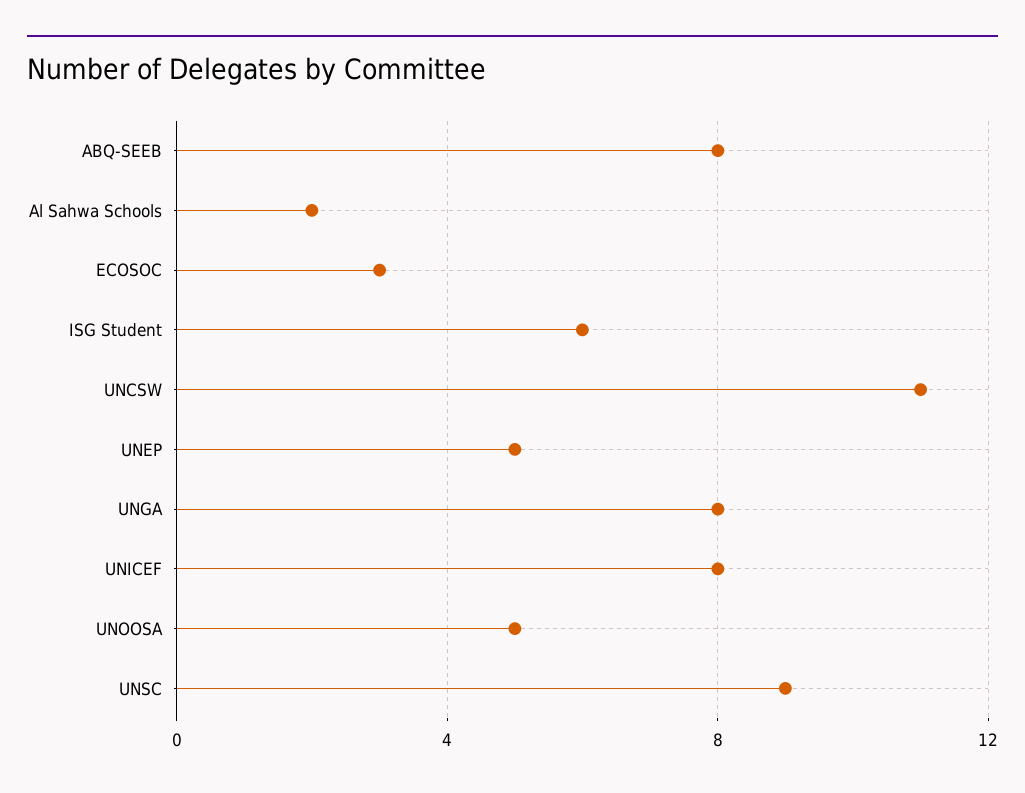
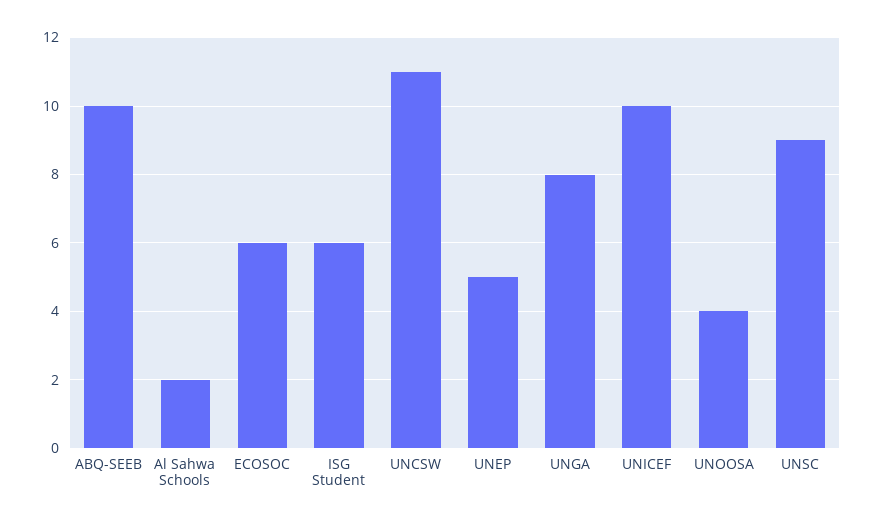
  {
-   "ABQ-SEEB": 8,
+   "ABQ-SEEB": 10,
    "Al Sahwa Schools": 2,
-   "ECOSOC": 3,
+   "ECOSOC": 6,
    "ISG Student": 6,
    "UNCSW": 11,
    "UNEP": 5,
    "UNGA": 8,
-   "UNICEF": 8,
+   "UNICEF": 10,
-   "UNOOSA": 5,
+   "UNOOSA": 4,
    "UNSC": 9
  }

